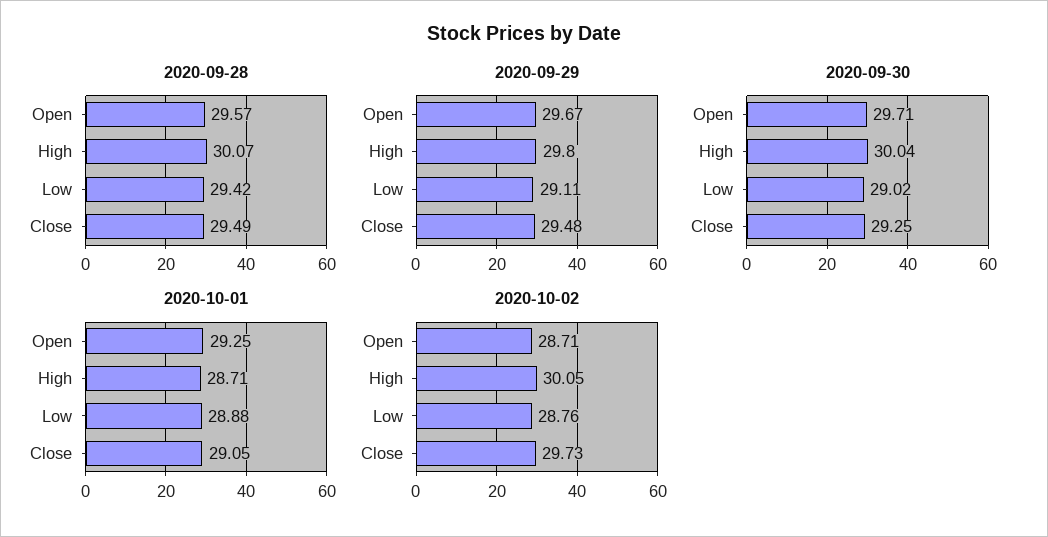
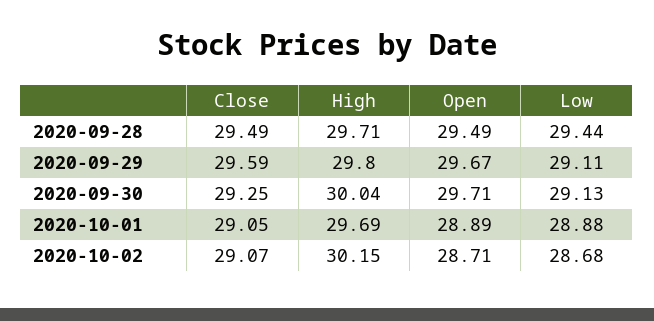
  {
    "2020-09-28": {
-     "Open": 29.57,
+     "Open": 29.49,
-     "High": 30.07,
+     "High": 29.71,
-     "Low": 29.42,
+     "Low": 29.44,
      "Close": 29.49
    },
    "2020-09-29": {
      "Open": 29.67,
      "High": 29.8,
      "Low": 29.11,
-     "Close": 29.48
+     "Close": 29.59
    },
    "2020-09-30": {
      "Open": 29.71,
      "High": 30.04,
-     "Low": 29.02,
+     "Low": 29.13,
      "Close": 29.25
    },
    "2020-10-01": {
-     "Open": 29.25,
+     "Open": 28.89,
-     "High": 28.71,
+     "High": 29.69,
      "Low": 28.88,
      "Close": 29.05
    },
    "2020-10-02": {
      "Open": 28.71,
-     "High": 30.05,
+     "High": 30.15,
-     "Low": 28.76,
+     "Low": 28.68,
-     "Close": 29.73
+     "Close": 29.07
    }
  }

